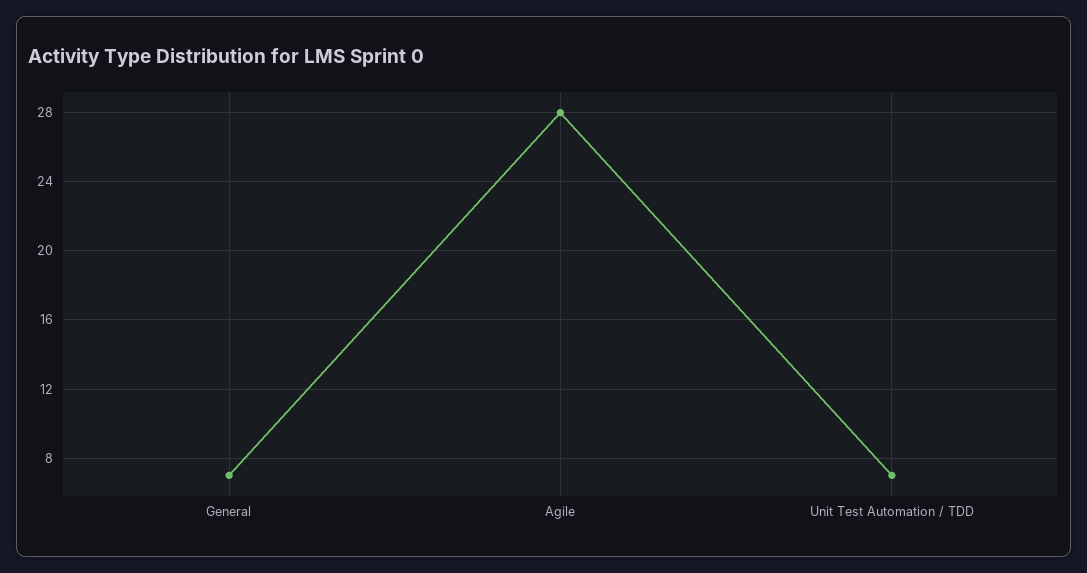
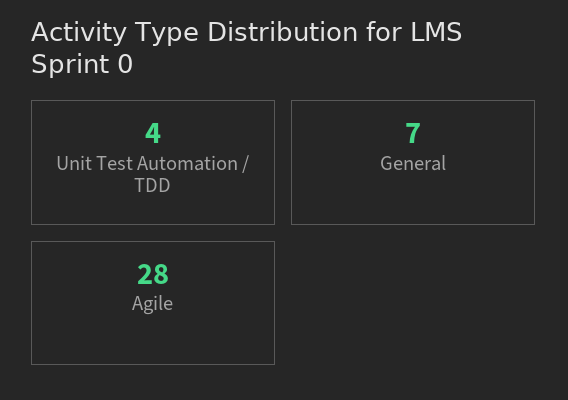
  {
    "General": 7,
    "Agile": 28,
-   "Unit Test Automation / TDD": 7
+   "Unit Test Automation / TDD": 4
  }

